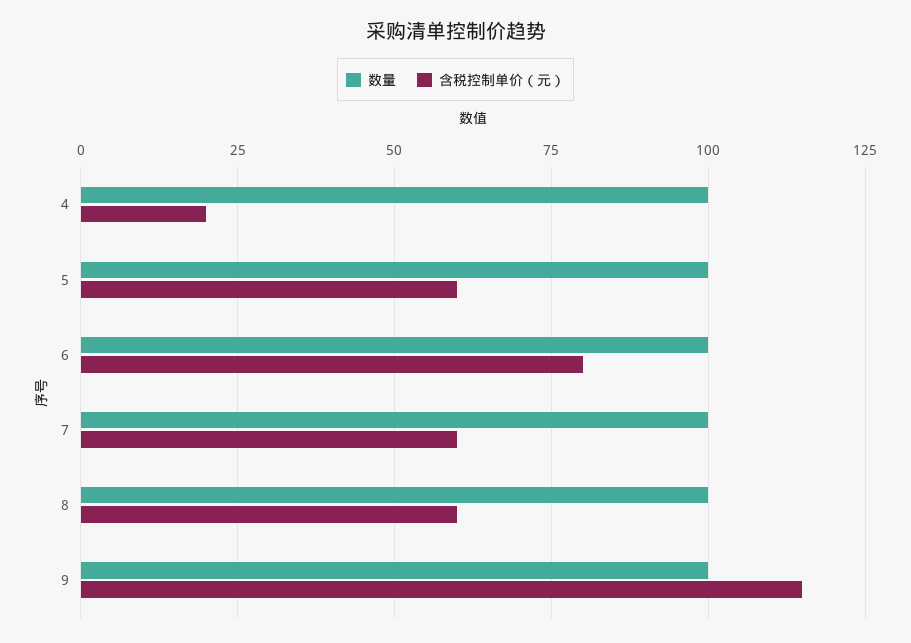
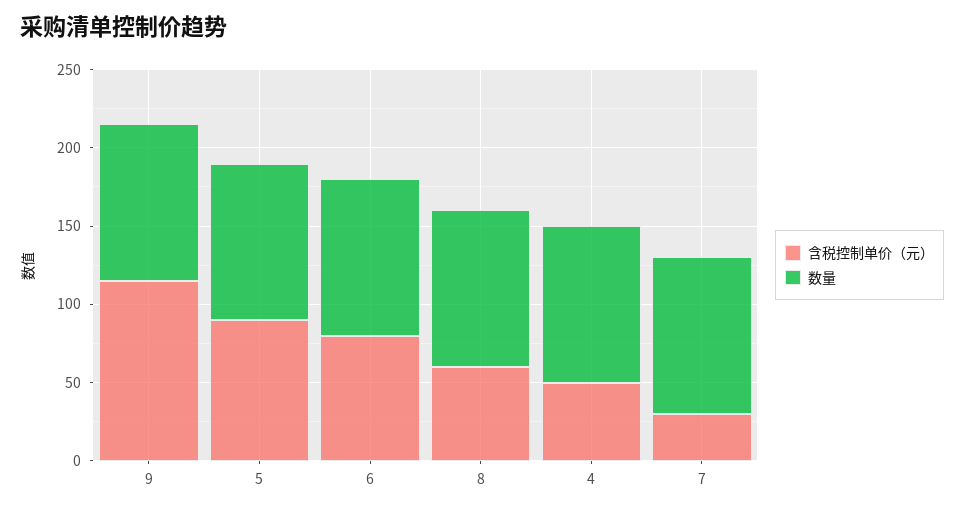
  {
    "数量": {
      "4": 100,
      "5": 100,
      "6": 100,
      "7": 100,
      "8": 100,
      "9": 100
    },
    "含税控制单价（元）": {
-     "4": 20,
+     "4": 50,
-     "5": 60,
+     "5": 90,
      "6": 80,
-     "7": 60,
+     "7": 30,
      "8": 60,
      "9": 115
    }
  }

